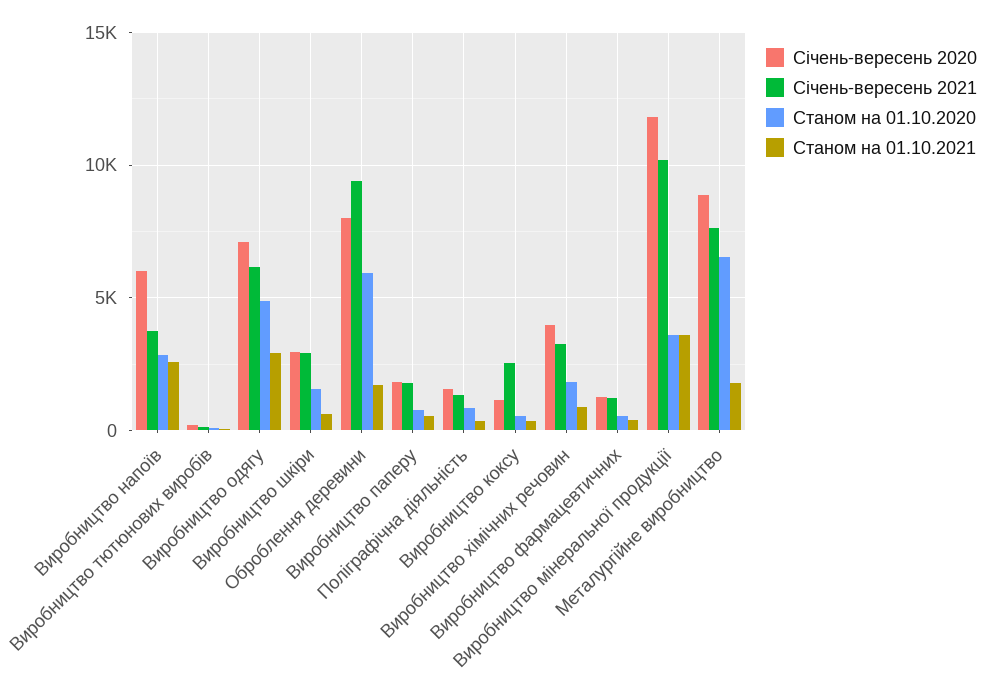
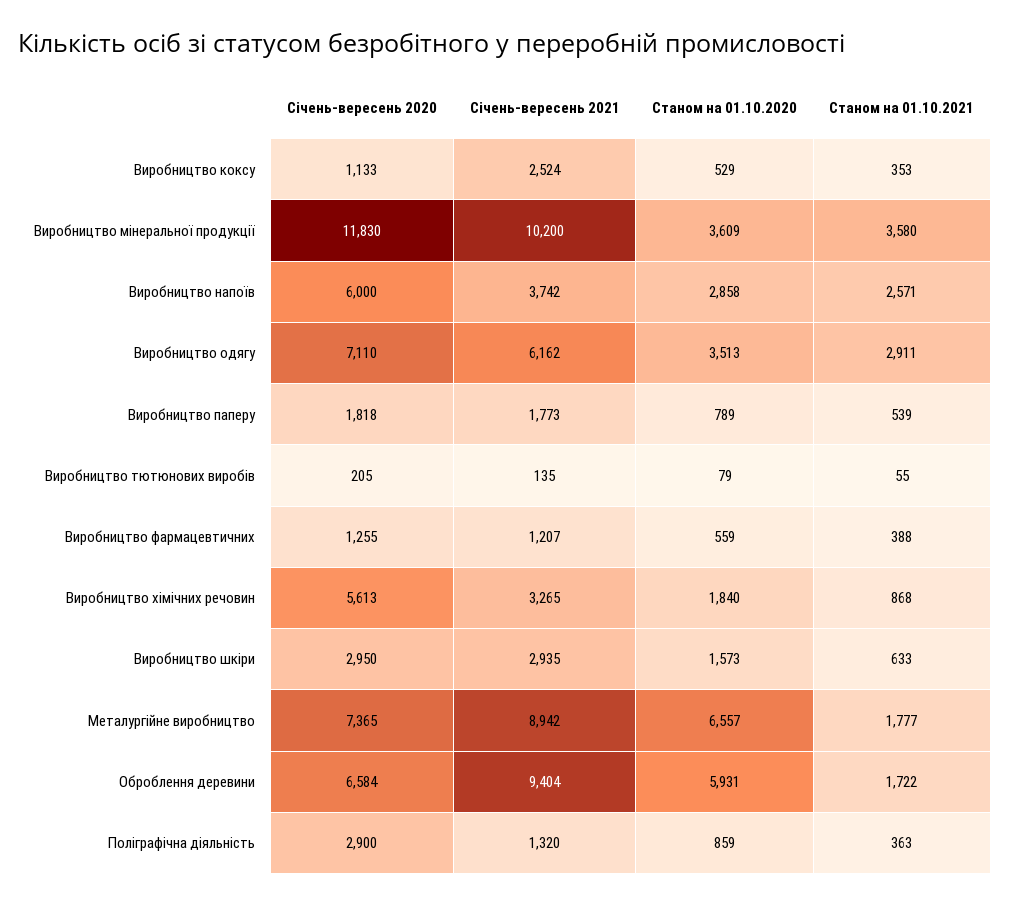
  {
    "Січень-вересень 2020": {
      "Виробництво напоїв": 6000,
      "Виробництво тютюнових виробів": 205,
      "Виробництво одягу": 7110,
      "Виробництво шкіри": 2950,
-     "Оброблення деревини": 8000,
+     "Оброблення деревини": 6584,
      "Виробництво паперу": 1818,
-     "Поліграфічна діяльність": 1500,
+     "Поліграфічна діяльність": 2900,
      "Виробництво коксу": 1133,
-     "Виробництво хімічних речовин": 4000,
+     "Виробництво хімічних речовин": 5613,
      "Виробництво фармацевтичних": 1255,
      "Виробництво мінеральної продукції": 11830,
-     "Металургійне виробництво": 9000
+     "Металургійне виробництво": 7365
    },
    "Січень-вересень 2021": {
      "Виробництво напоїв": 3742,
      "Виробництво тютюнових виробів": 135,
      "Виробництво одягу": 6162,
      "Виробництво шкіри": 2935,
      "Оброблення деревини": 9404,
      "Виробництво паперу": 1773,
      "Поліграфічна діяльність": 1320,
      "Виробництво коксу": 2524,
      "Виробництво хімічних речовин": 3265,
      "Виробництво фармацевтичних": 1207,
      "Виробництво мінеральної продукції": 10200,
-     "Металургійне виробництво": 7500
+     "Металургійне виробництво": 8942
    },
    "Станом на 01.10.2020": {
      "Виробництво напоїв": 2858,
      "Виробництво тютюнових виробів": 79,
-     "Виробництво одягу": 5000,
+     "Виробництво одягу": 3513,
      "Виробництво шкіри": 1573,
      "Оброблення деревини": 5931,
      "Виробництво паперу": 789,
      "Поліграфічна діяльність": 859,
      "Виробництво коксу": 529,
      "Виробництво хімічних речовин": 1840,
      "Виробництво фармацевтичних": 559,
      "Виробництво мінеральної продукції": 3609,
      "Металургійне виробництво": 6557
    },
    "Станом на 01.10.2021": {
      "Виробництво напоїв": 2571,
      "Виробництво тютюнових виробів": 55,
      "Виробництво одягу": 2911,
      "Виробництво шкіри": 633,
      "Оброблення деревини": 1722,
      "Виробництво паперу": 539,
      "Поліграфічна діяльність": 363,
      "Виробництво коксу": 353,
      "Виробництво хімічних речовин": 868,
      "Виробництво фармацевтичних": 388,
      "Виробництво мінеральної продукції": 3580,
      "Металургійне виробництво": 1777
    }
  }

